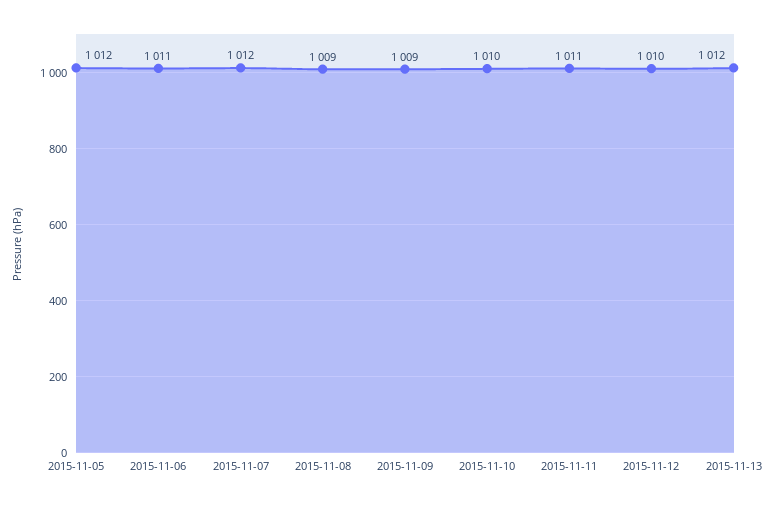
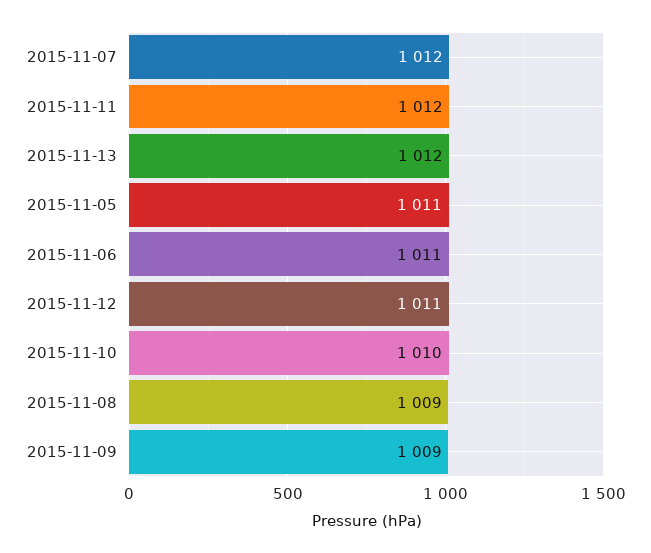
  {
-   "2015-11-05": 1012,
+   "2015-11-05": 1011,
    "2015-11-06": 1011,
    "2015-11-07": 1012,
    "2015-11-08": 1009,
    "2015-11-09": 1009,
    "2015-11-10": 1010,
-   "2015-11-11": 1011,
+   "2015-11-11": 1012,
-   "2015-11-12": 1010,
+   "2015-11-12": 1011,
    "2015-11-13": 1012
  }

